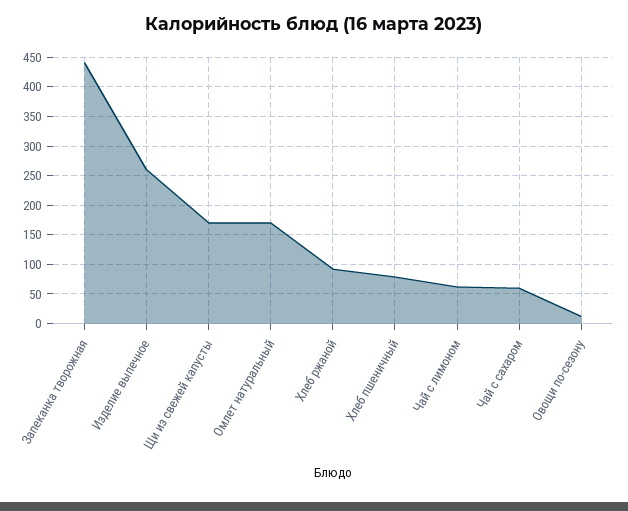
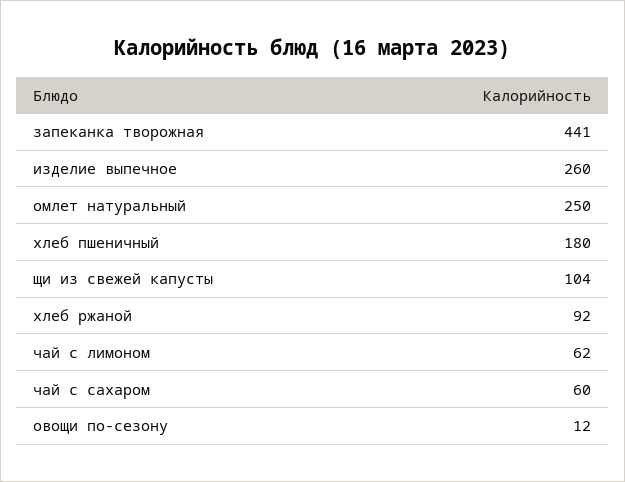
  {
    "Запеканка творожная": 441,
    "Изделие выпечное": 260,
-   "Щи из свежей капусты": 175,
+   "Щи из свежей капусты": 104,
-   "Омлет натуральный": 175,
+   "Омлет натуральный": 250,
    "Хлеб ржаной": 92,
-   "Хлеб пшеничный": 75,
+   "Хлеб пшеничный": 180,
    "Чай с лимоном": 62,
    "Чай с сахаром": 60,
    "Овощи по-сезону": 12
  }

